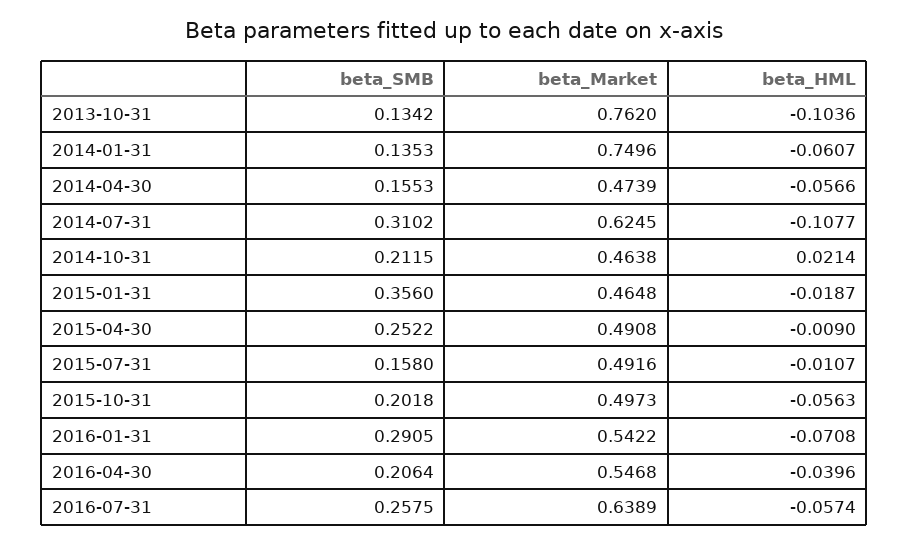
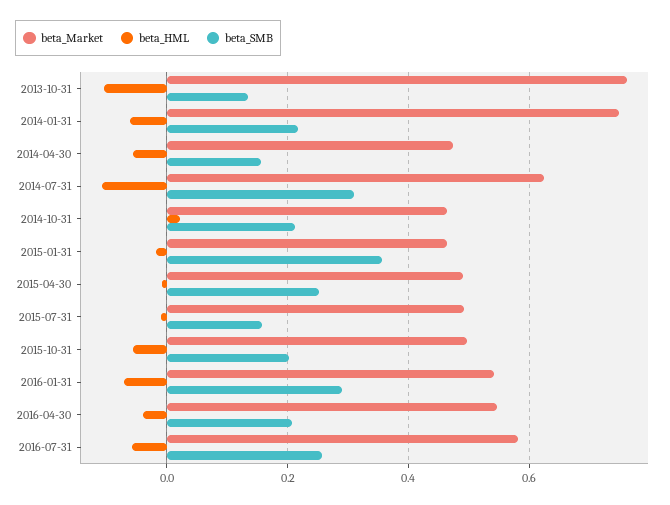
  {
    "beta_SMB": {
      "2013-10-31": 0.1342,
-     "2014-01-31": 0.1353,
+     "2014-01-31": 0.22,
      "2014-04-30": 0.1553,
      "2014-07-31": 0.3102,
      "2014-10-31": 0.2115,
      "2015-01-31": 0.356,
      "2015-04-30": 0.2522,
      "2015-07-31": 0.158,
      "2015-10-31": 0.2018,
      "2016-01-31": 0.2905,
      "2016-04-30": 0.2064,
      "2016-07-31": 0.2575
    },
    "beta_Market": {
      "2013-10-31": 0.762,
      "2014-01-31": 0.7496,
      "2014-04-30": 0.4739,
      "2014-07-31": 0.6245,
      "2014-10-31": 0.4638,
      "2015-01-31": 0.4648,
      "2015-04-30": 0.4908,
      "2015-07-31": 0.4916,
      "2015-10-31": 0.4973,
      "2016-01-31": 0.5422,
      "2016-04-30": 0.5468,
-     "2016-07-31": 0.6389
+     "2016-07-31": 0.58
    },
    "beta_HML": {
      "2013-10-31": -0.1036,
      "2014-01-31": -0.0607,
      "2014-04-30": -0.0566,
      "2014-07-31": -0.1077,
      "2014-10-31": 0.0214,
      "2015-01-31": -0.0187,
      "2015-04-30": -0.009,
      "2015-07-31": -0.0107,
      "2015-10-31": -0.0563,
      "2016-01-31": -0.0708,
      "2016-04-30": -0.0396,
      "2016-07-31": -0.0574
    }
  }

